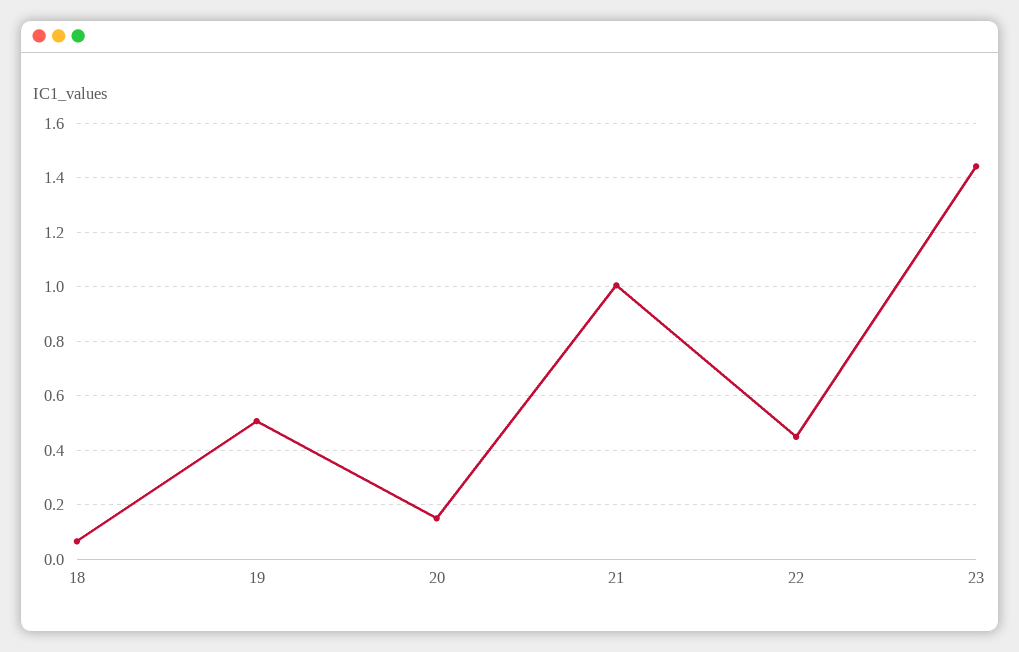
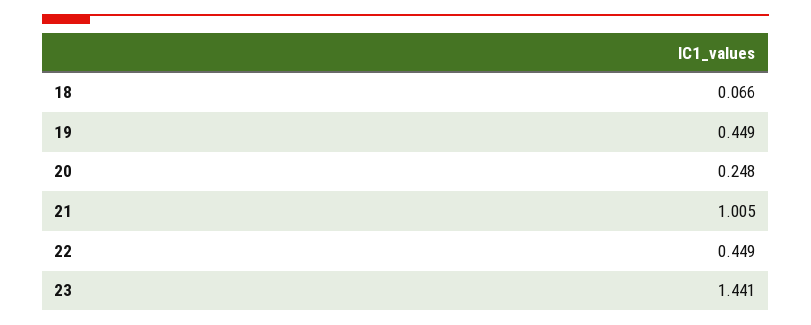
  {
    "18": 0.066,
-   "19": 0.5,
+   "19": 0.449,
-   "20": 0.15,
+   "20": 0.248,
    "21": 1.005,
    "22": 0.449,
    "23": 1.441
  }

